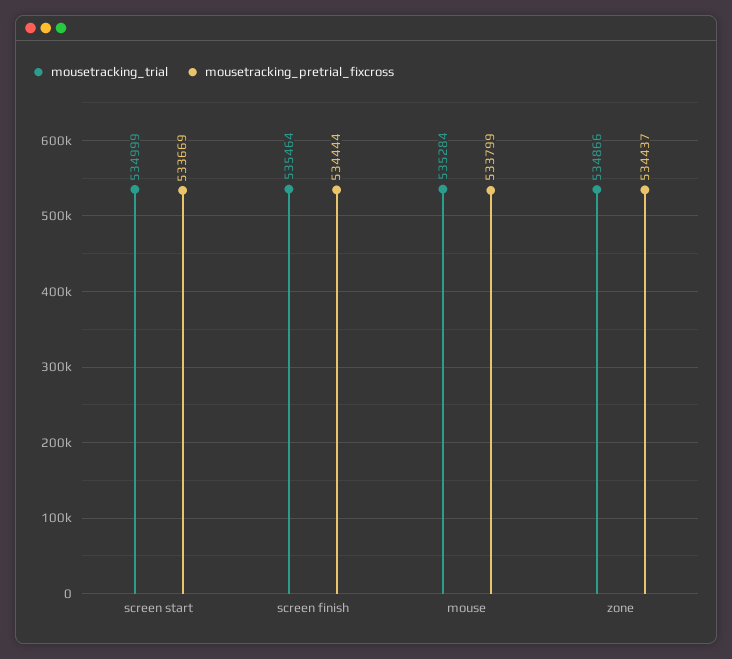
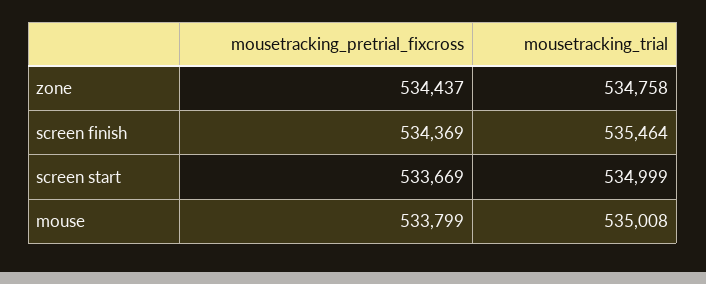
  {
    "mousetracking_trial": {
      "screen start": 534999,
      "screen finish": 535464,
-     "mouse": 535284,
+     "mouse": 535008,
-     "zone": 534866
+     "zone": 534758
    },
    "mousetracking_pretrial_fixcross": {
      "screen start": 533669,
-     "screen finish": 534444,
+     "screen finish": 534369,
      "mouse": 533799,
      "zone": 534437
    }
  }

